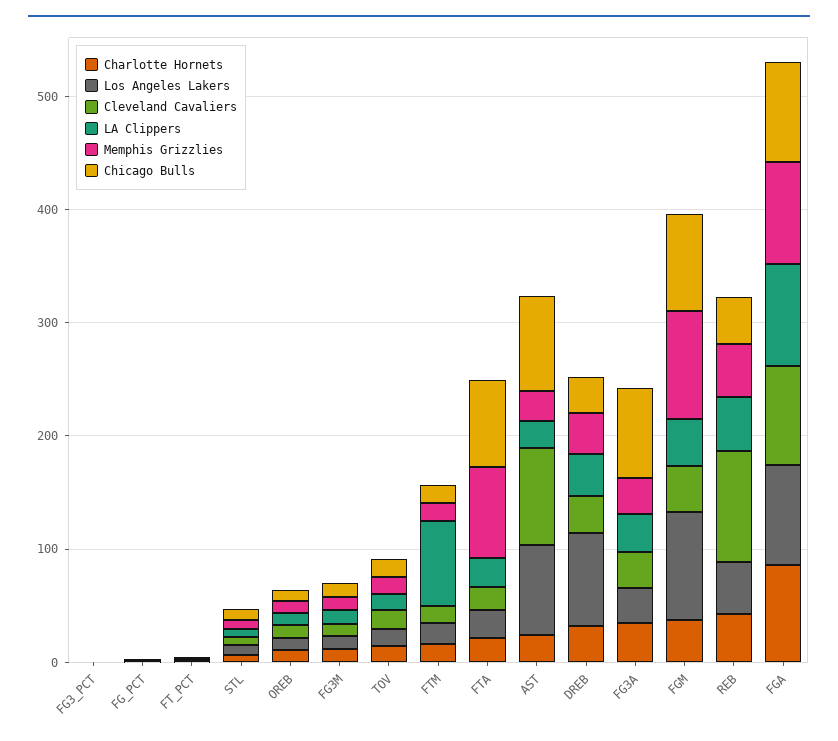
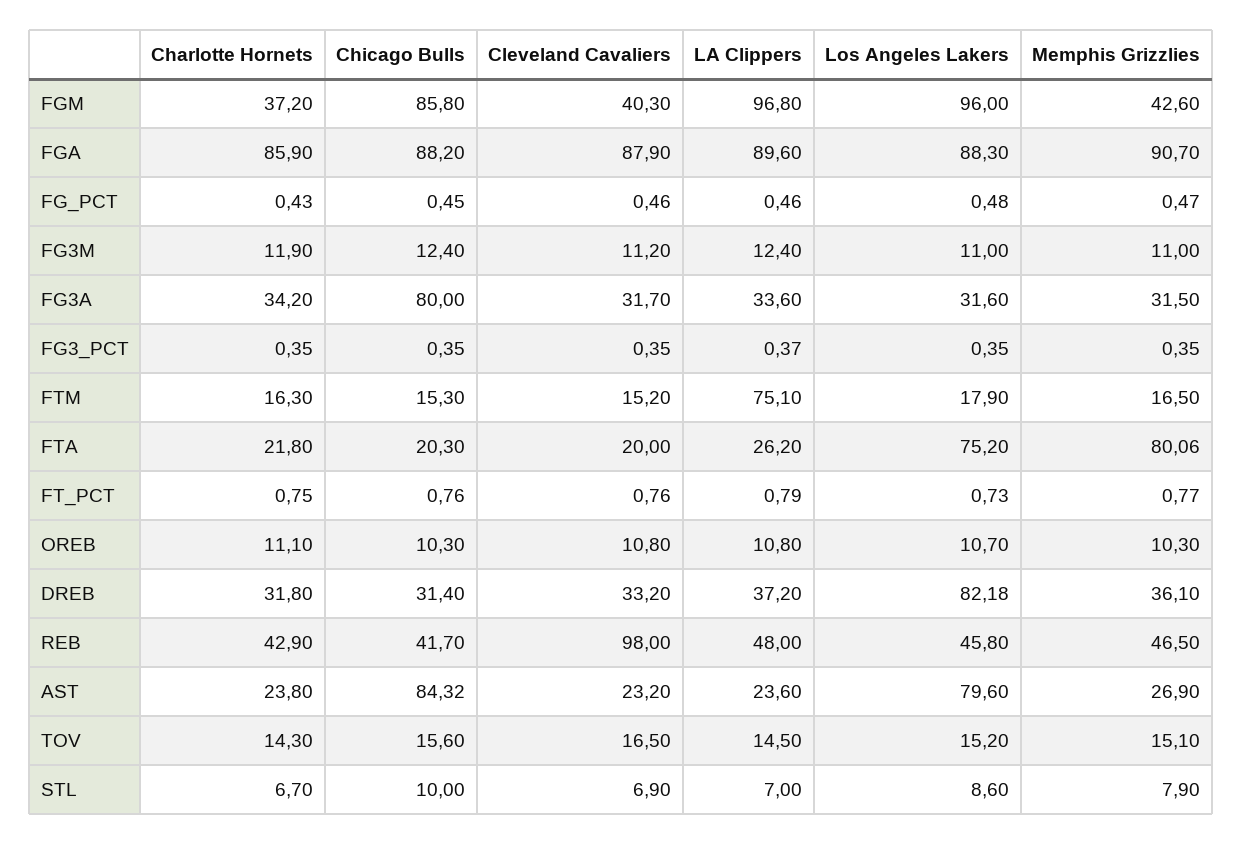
  {
    "Charlotte Hornets": {
      "FG3_PCT": 0.35,
      "FG_PCT": 0.43,
      "FT_PCT": 0.75,
      "STL": 6.7,
      "OREB": 11.1,
      "FG3M": 11.9,
      "TOV": 14.3,
      "FTM": 16.3,
      "FTA": 21.8,
      "AST": 23.8,
      "DREB": 31.8,
      "FG3A": 34.2,
      "FGM": 37.2,
      "REB": 42.9,
      "FGA": 85.9
    },
    "Los Angeles Lakers": {
      "FG3_PCT": 0.35,
      "FG_PCT": 0.48,
      "FT_PCT": 0.73,
      "STL": 8.6,
      "OREB": 10.7,
      "FG3M": 11,
      "TOV": 15.2,
      "FTM": 17.9,
-     "FTA": 20,
+     "FTA": 75.2,
      "AST": 79.6,
      "DREB": 82.18,
      "FG3A": 31.6,
      "FGM": 96,
      "REB": 45.8,
      "FGA": 88.3
    },
    "Cleveland Cavaliers": {
      "FG3_PCT": 0.35,
      "FG_PCT": 0.46,
      "FT_PCT": 0.76,
      "STL": 6.9,
      "OREB": 10.8,
      "FG3M": 11.2,
      "TOV": 16.5,
      "FTM": 15.2,
      "FTA": 20,
-     "AST": 80,
+     "AST": 23.2,
      "DREB": 33.2,
      "FG3A": 31.7,
      "FGM": 40.3,
      "REB": 98,
      "FGA": 87.9
    },
    "LA Clippers": {
      "FG3_PCT": 0.37,
      "FG_PCT": 0.46,
      "FT_PCT": 0.79,
      "STL": 7,
      "OREB": 10.8,
      "FG3M": 12.4,
      "TOV": 14.5,
      "FTM": 75.1,
      "FTA": 26.2,
      "AST": 23.6,
      "DREB": 37.2,
      "FG3A": 33.6,
-     "FGM": 40,
+     "FGM": 96.8,
      "REB": 48,
      "FGA": 89.6
    },
    "Memphis Grizzlies": {
      "FG3_PCT": 0.35,
      "FG_PCT": 0.47,
      "FT_PCT": 0.77,
      "STL": 7.9,
      "OREB": 10.3,
      "FG3M": 11,
      "TOV": 15.1,
      "FTM": 16.5,
      "FTA": 80.06,
      "AST": 26.9,
      "DREB": 36.1,
      "FG3A": 31.5,
-     "FGM": 100,
+     "FGM": 42.6,
      "REB": 46.5,
      "FGA": 90.7
    },
    "Chicago Bulls": {
      "FG3_PCT": 0.35,
      "FG_PCT": 0.45,
      "FT_PCT": 0.76,
      "STL": 10,
      "OREB": 10.3,
      "FG3M": 12.4,
      "TOV": 15.6,
      "FTM": 15.3,
-     "FTA": 80,
+     "FTA": 20.3,
      "AST": 84.32,
      "DREB": 31.4,
      "FG3A": 80,
      "FGM": 85.8,
      "REB": 41.7,
      "FGA": 88.2
    }
  }

